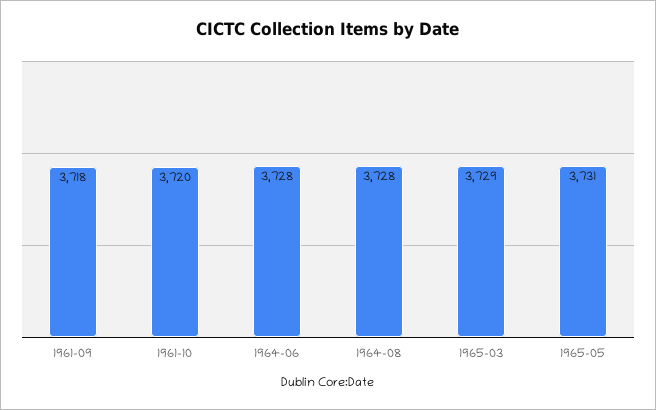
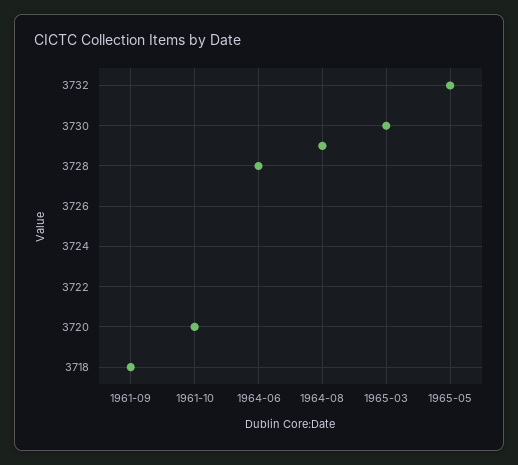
  {
    "1961-09": 3718,
    "1961-10": 3720,
    "1964-06": 3728,
-   "1964-08": 3728,
+   "1964-08": 3729,
-   "1965-03": 3729,
+   "1965-03": 3730,
-   "1965-05": 3731
+   "1965-05": 3732
  }

